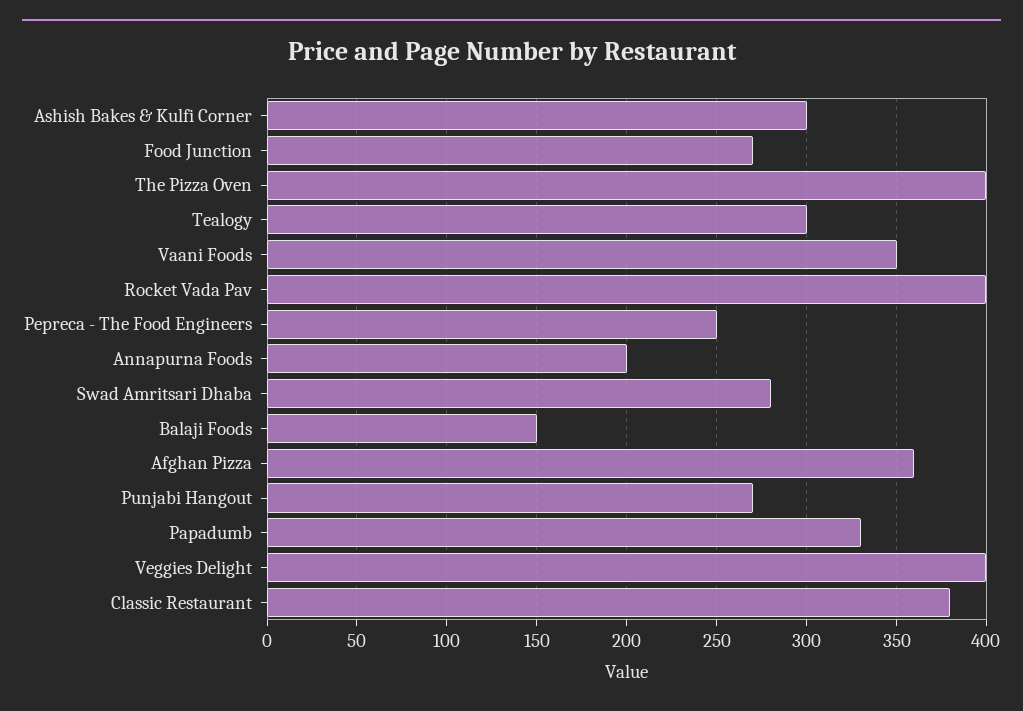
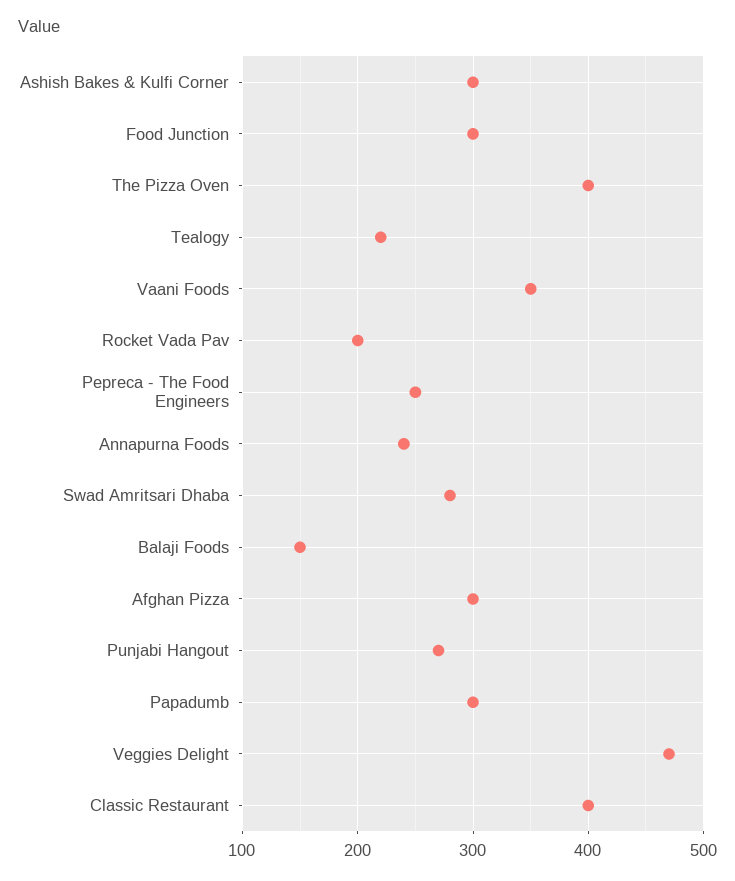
  {
    "Ashish Bakes & Kulfi Corner": 300,
-   "Food Junction": 270,
+   "Food Junction": 300,
    "The Pizza Oven": 400,
-   "Tealogy": 300,
+   "Tealogy": 220,
    "Vaani Foods": 350,
-   "Rocket Vada Pav": 400,
+   "Rocket Vada Pav": 200,
    "Pepreca - The Food Engineers": 250,
-   "Annapurna Foods": 200,
+   "Annapurna Foods": 240,
    "Swad Amritsari Dhaba": 280,
    "Balaji Foods": 150,
-   "Afghan Pizza": 360,
+   "Afghan Pizza": 300,
    "Punjabi Hangout": 270,
-   "Papadumb": 330,
+   "Papadumb": 300,
-   "Veggies Delight": 400,
+   "Veggies Delight": 470,
-   "Classic Restaurant": 380
+   "Classic Restaurant": 400
  }

